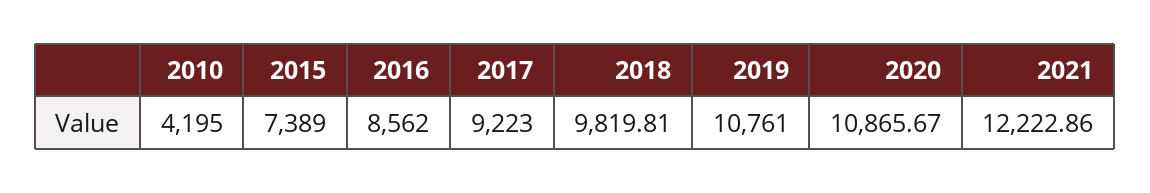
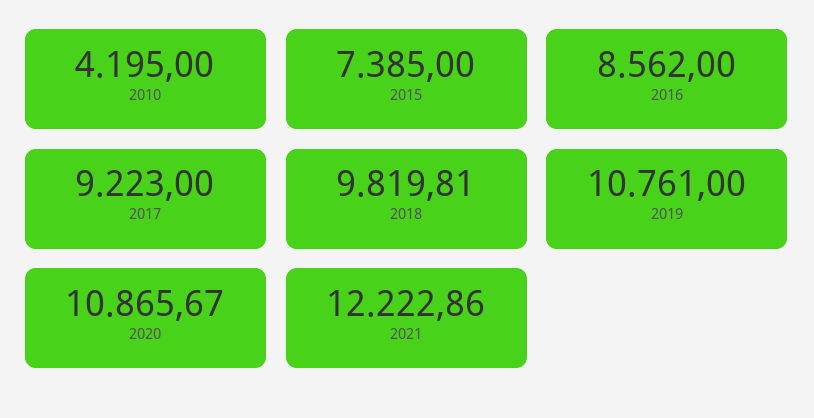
  {
    "2010": 4195,
-   "2015": 7389,
+   "2015": 7385,
    "2016": 8562,
    "2017": 9223,
    "2018": 9819.81,
    "2019": 10761,
    "2020": 10865.67,
    "2021": 12222.86
  }

